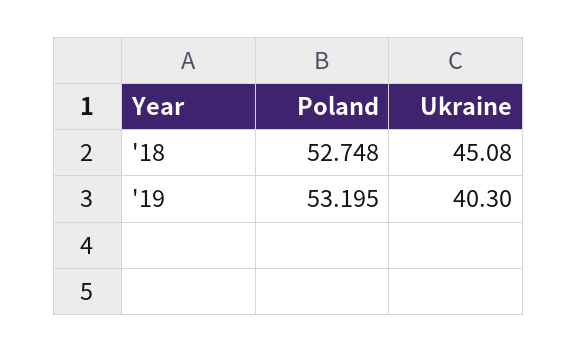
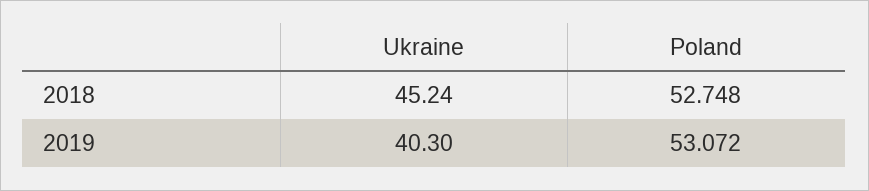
  {
    "Poland": {
      "'18": 52.748,
-     "'19": 53.195
+     "'19": 53.072
    },
    "Ukraine": {
-     "'18": 45.08,
+     "'18": 45.24,
      "'19": 40.3
    }
  }

